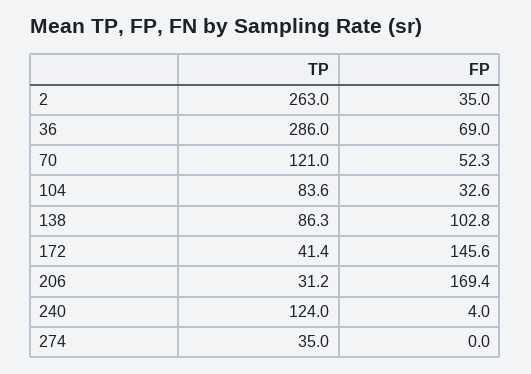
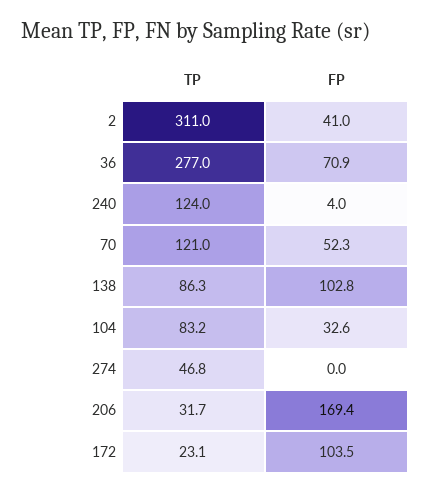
  {
    "TP": {
-     "2": 263,
+     "2": 311,
-     "36": 286,
+     "36": 277,
      "70": 121,
-     "104": 83.6,
+     "104": 83.2,
      "138": 86.3,
-     "172": 41.4,
+     "172": 23.1,
-     "206": 31.2,
+     "206": 31.7,
      "240": 124,
-     "274": 35
+     "274": 46.8
    },
    "FP": {
-     "2": 35,
+     "2": 41,
-     "36": 69,
+     "36": 70.9,
      "70": 52.3,
      "104": 32.6,
      "138": 102.8,
-     "172": 145.6,
+     "172": 103.5,
      "206": 169.4,
      "240": 4,
      "274": 0
    }
  }

